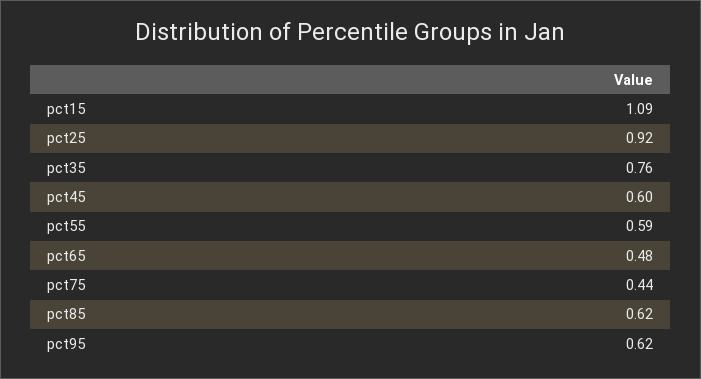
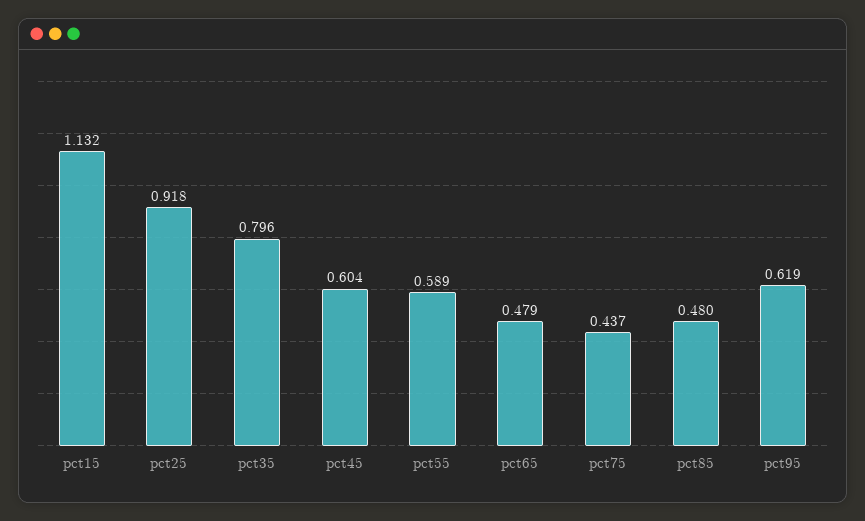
  {
-   "pct15": 1.09,
+   "pct15": 1.132,
    "pct25": 0.918,
-   "pct35": 0.76,
+   "pct35": 0.796,
    "pct45": 0.604,
    "pct55": 0.589,
    "pct65": 0.479,
    "pct75": 0.437,
-   "pct85": 0.62,
+   "pct85": 0.48,
    "pct95": 0.619
  }

